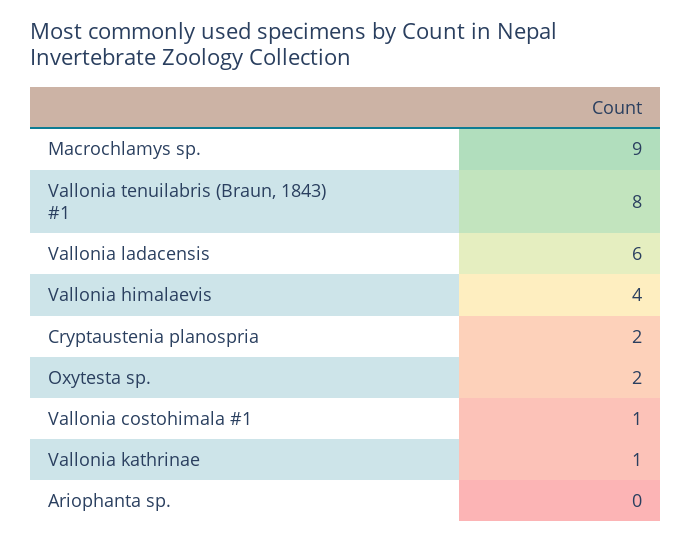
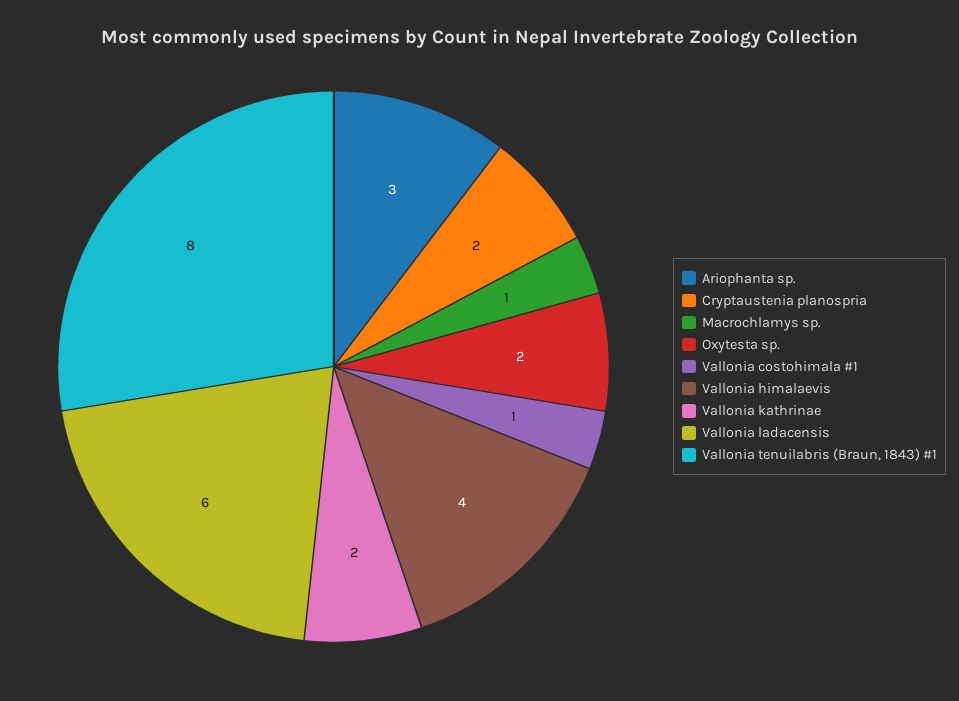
  {
-   "Macrochlamys sp.": 9,
+   "Macrochlamys sp.": 1,
    "Vallonia tenuilabris (Braun, 1843) #1": 8,
    "Vallonia ladacensis": 6,
    "Vallonia himalaevis": 4,
    "Cryptaustenia planospria": 2,
    "Oxytesta sp.": 2,
    "Vallonia costohimala #1": 1,
-   "Vallonia kathrinae": 1,
+   "Vallonia kathrinae": 2,
-   "Ariophanta sp.": 0
+   "Ariophanta sp.": 3
  }

